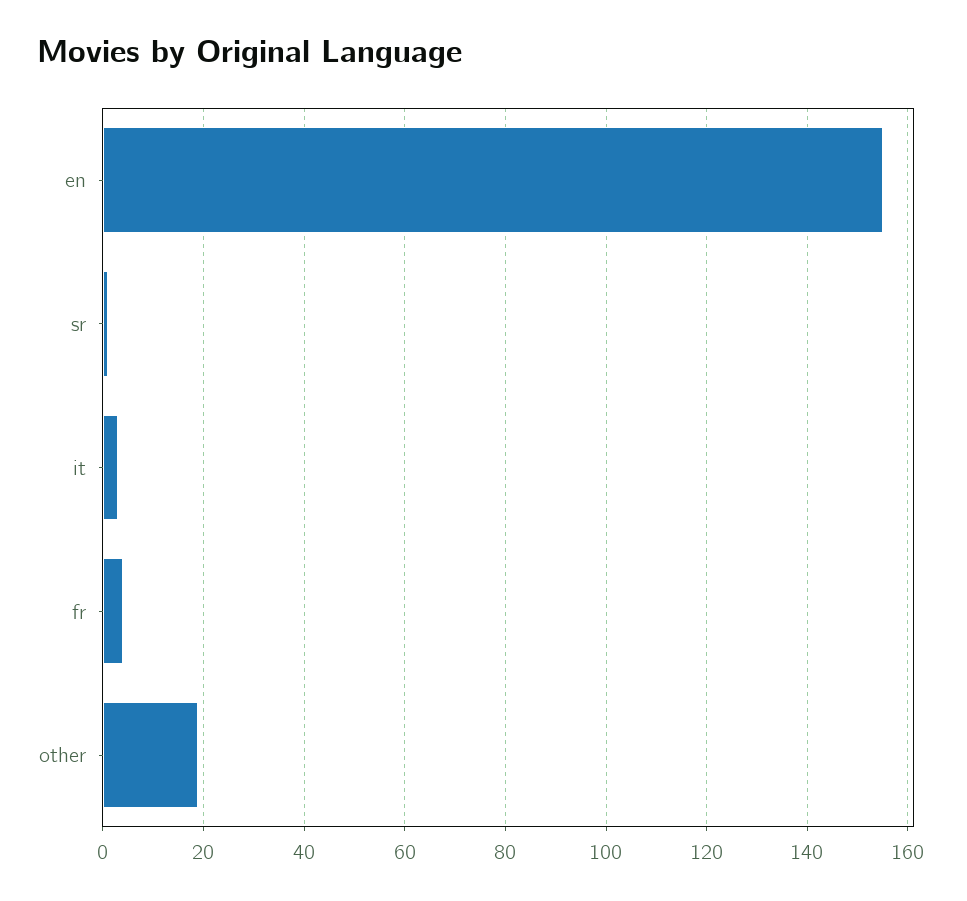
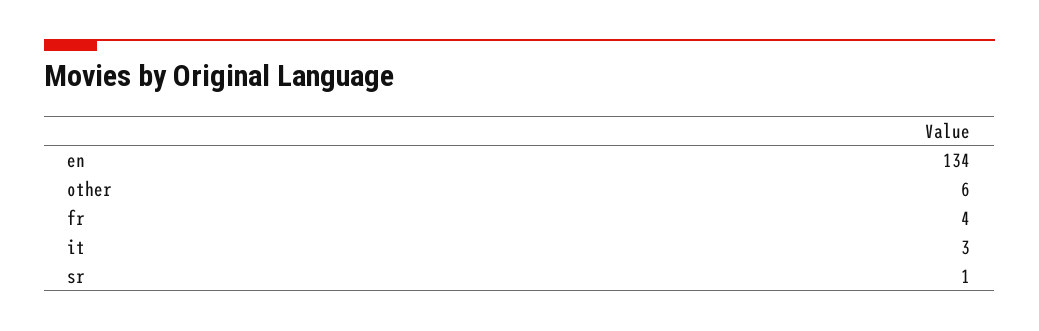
  {
-   "en": 155,
+   "en": 134,
    "sr": 1,
    "it": 3,
    "fr": 4,
-   "other": 20
+   "other": 6
  }

